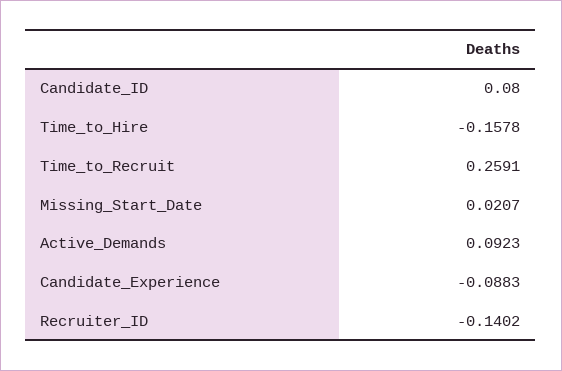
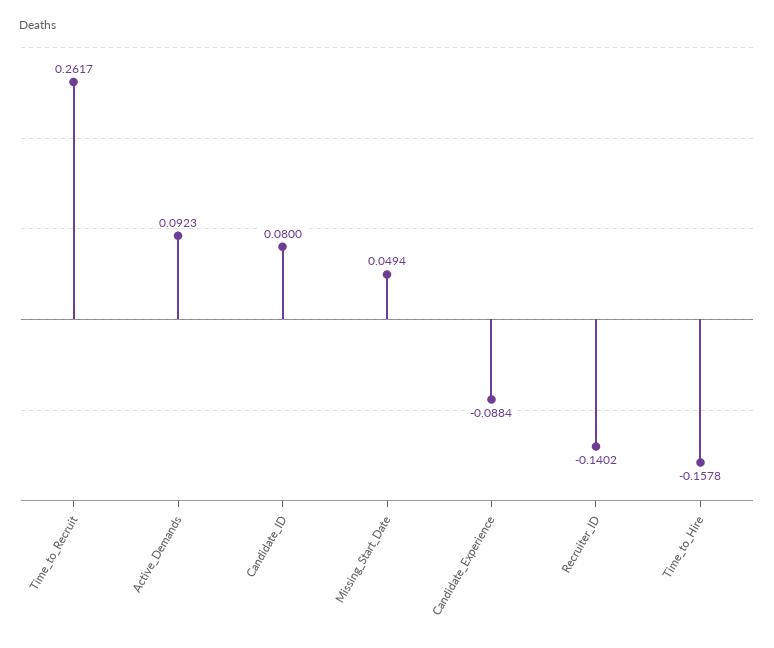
  {
    "Candidate_ID": 0.08,
    "Time_to_Hire": -0.1578,
-   "Time_to_Recruit": 0.2591,
+   "Time_to_Recruit": 0.2617,
-   "Missing_Start_Date": 0.0207,
+   "Missing_Start_Date": 0.0494,
    "Active_Demands": 0.0923,
-   "Candidate_Experience": -0.0883,
+   "Candidate_Experience": -0.0884,
    "Recruiter_ID": -0.1402
  }

